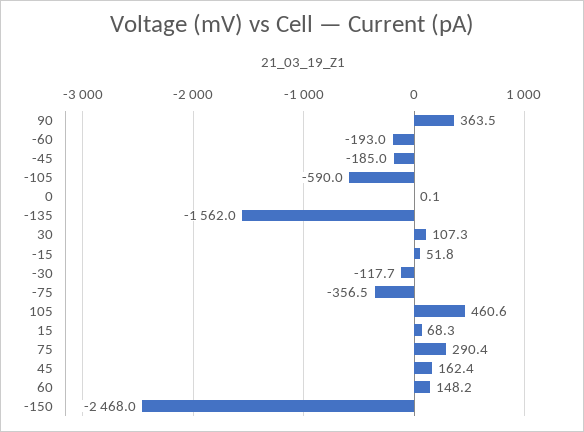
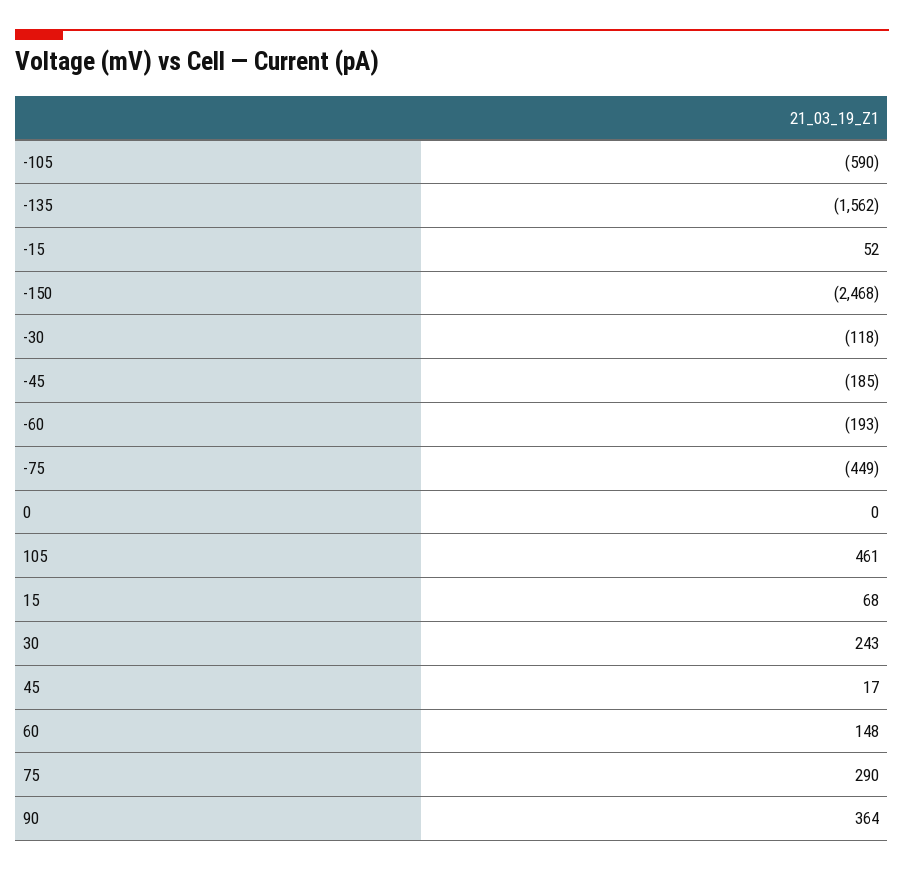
  {
    "90": 363.5,
    "-60": -193,
    "-45": -185,
    "-105": -590,
    "0": 0.1,
    "-135": -1562,
-   "30": 107.3,
+   "30": 243,
    "-15": 51.8,
    "-30": -117.7,
-   "-75": -356.5,
+   "-75": -449,
    "105": 460.6,
    "15": 68.3,
    "75": 290.4,
-   "45": 162.4,
+   "45": 17,
    "60": 148.2,
    "-150": -2468
  }

